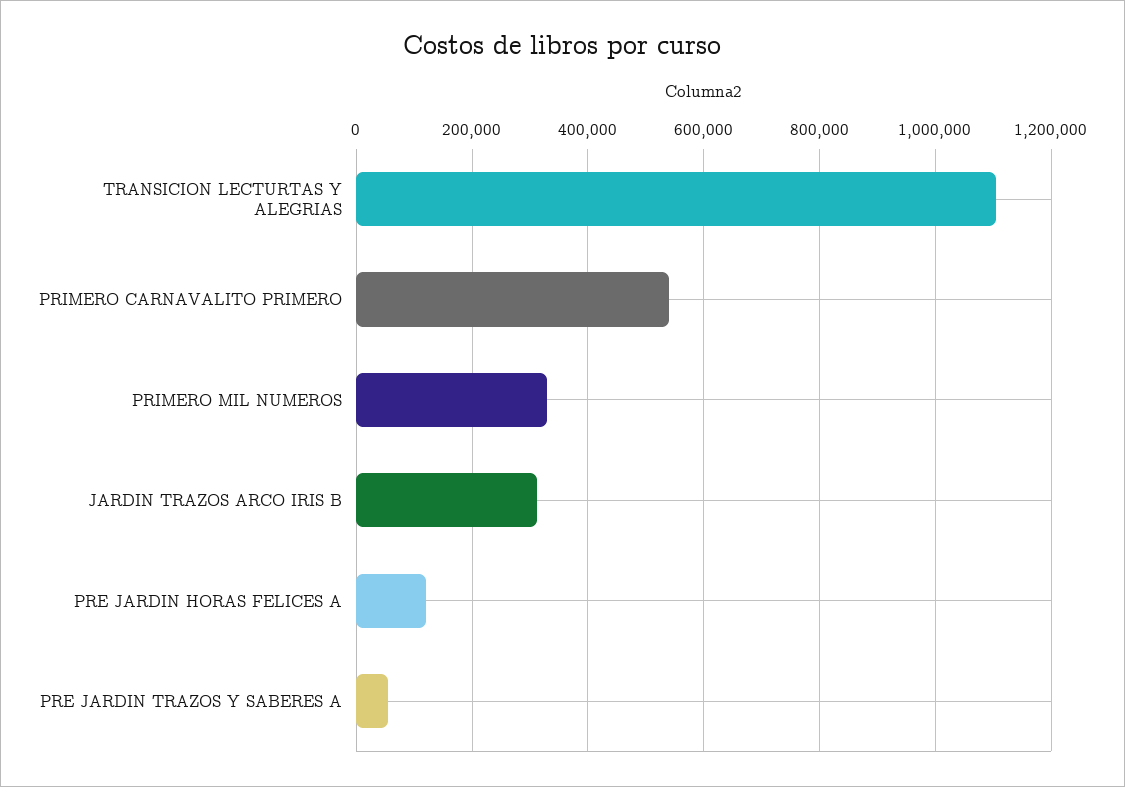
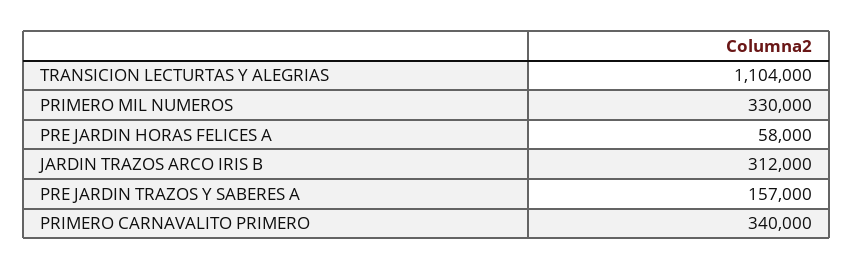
  {
    "TRANSICION LECTURTAS Y ALEGRIAS": 1104000,
-   "PRIMERO CARNAVALITO PRIMERO": 540000,
+   "PRIMERO CARNAVALITO PRIMERO": 340000,
    "PRIMERO MIL NUMEROS": 330000,
    "JARDIN TRAZOS ARCO IRIS B": 312000,
-   "PRE JARDIN HORAS FELICES A": 120000,
+   "PRE JARDIN HORAS FELICES A": 58000,
-   "PRE JARDIN TRAZOS Y SABERES A": 60000
+   "PRE JARDIN TRAZOS Y SABERES A": 157000
  }

